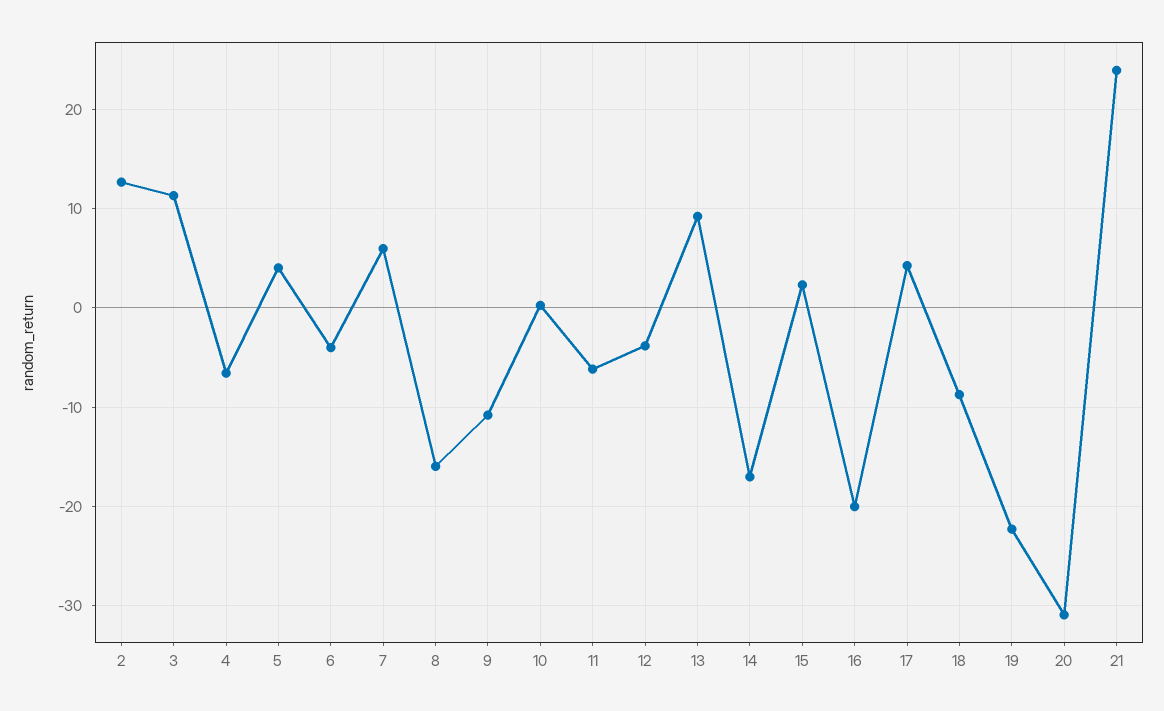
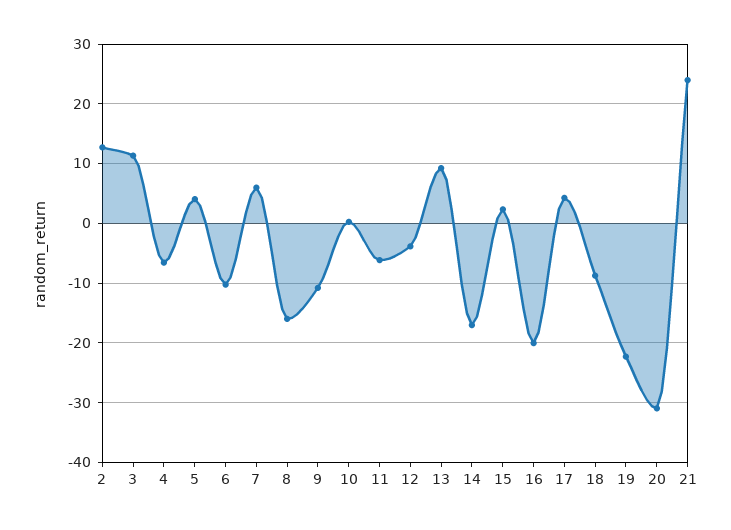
  {
    "2": 13,
    "3": 11,
    "4": -7,
    "5": 4,
-   "6": -4,
+   "6": -10,
    "7": 6,
    "8": -16,
    "9": -11,
    "10": 0,
    "11": -6,
    "12": -4,
    "13": 9,
    "14": -17,
    "15": 2,
    "16": -20,
    "17": 4,
    "18": -9,
    "19": -22,
    "20": -31,
    "21": 24
  }

